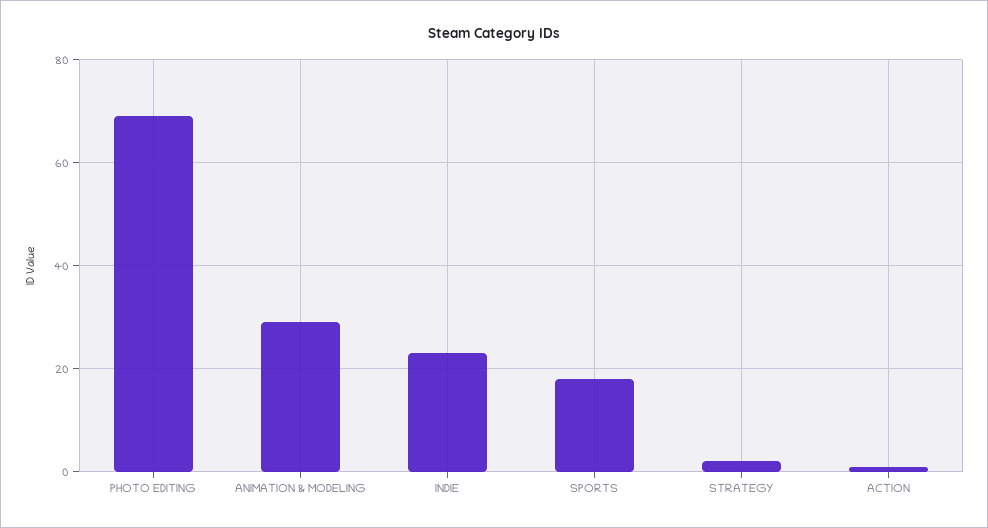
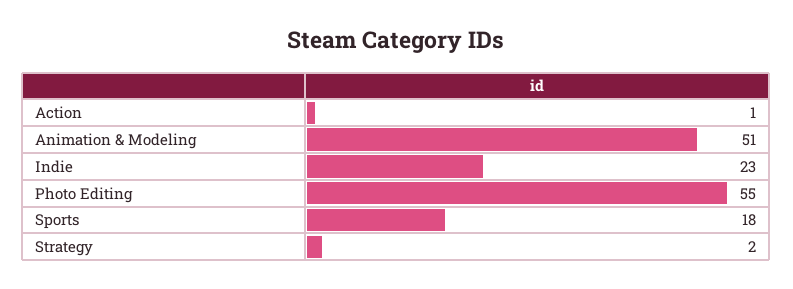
  {
-   "PHOTO EDITING": 70,
+   "PHOTO EDITING": 55,
-   "ANIMATION & MODELING": 30,
+   "ANIMATION & MODELING": 51,
    "INDIE": 23,
    "SPORTS": 18,
    "STRATEGY": 2,
    "ACTION": 1
  }

